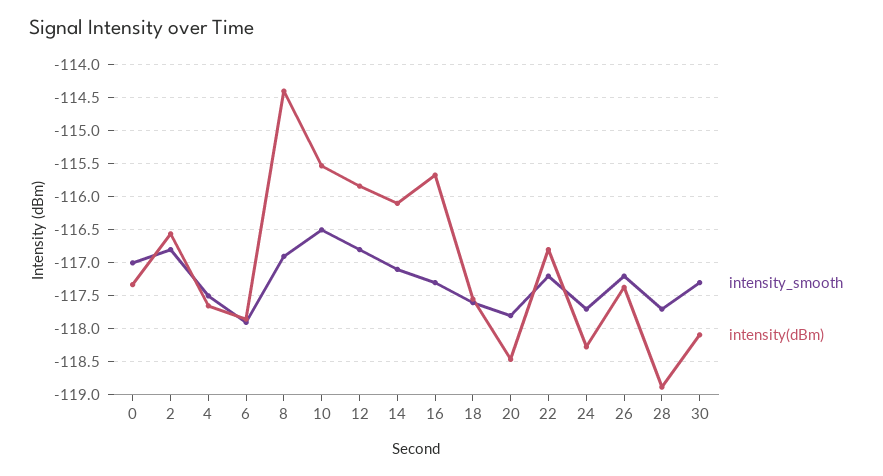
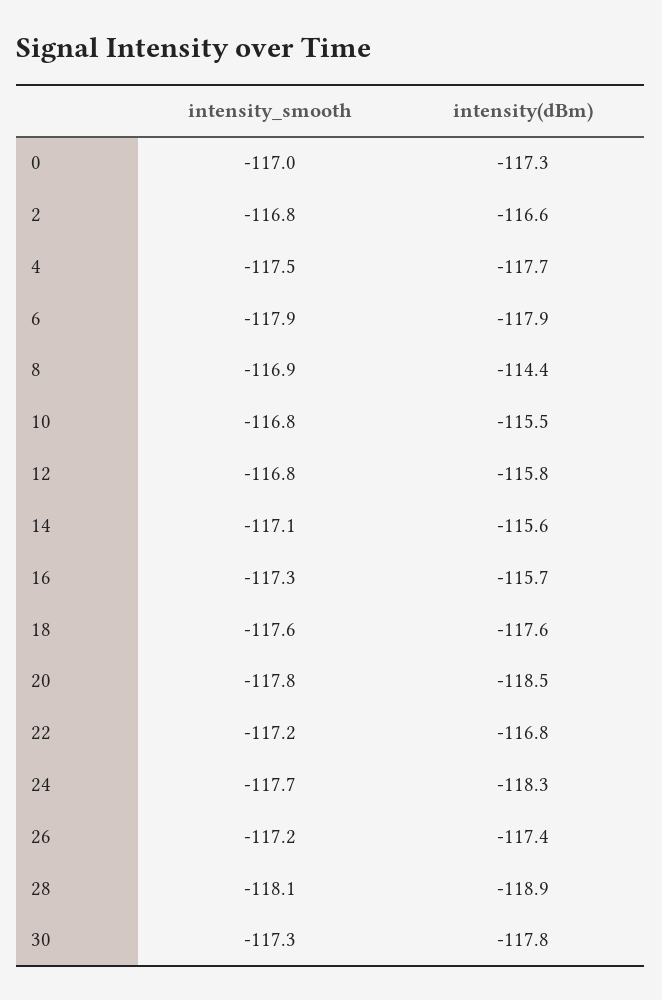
  {
    "intensity_smooth": {
      "0": -117,
      "2": -116.8,
      "4": -117.5,
      "6": -117.9,
      "8": -116.9,
-     "10": -116.5,
+     "10": -116.8,
      "12": -116.8,
      "14": -117.1,
      "16": -117.3,
      "18": -117.6,
      "20": -117.8,
      "22": -117.2,
      "24": -117.7,
      "26": -117.2,
-     "28": -117.7,
+     "28": -118.1,
      "30": -117.3
    },
    "intensity(dBm)": {
      "0": -117.3,
      "2": -116.6,
      "4": -117.7,
      "6": -117.9,
      "8": -114.4,
      "10": -115.5,
      "12": -115.8,
-     "14": -116.1,
+     "14": -115.6,
      "16": -115.7,
      "18": -117.6,
      "20": -118.5,
      "22": -116.8,
      "24": -118.3,
      "26": -117.4,
      "28": -118.9,
-     "30": -118.1
+     "30": -117.8
    }
  }

